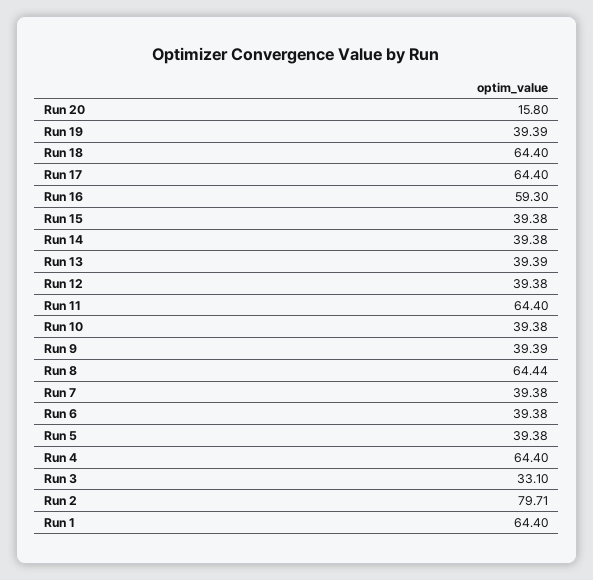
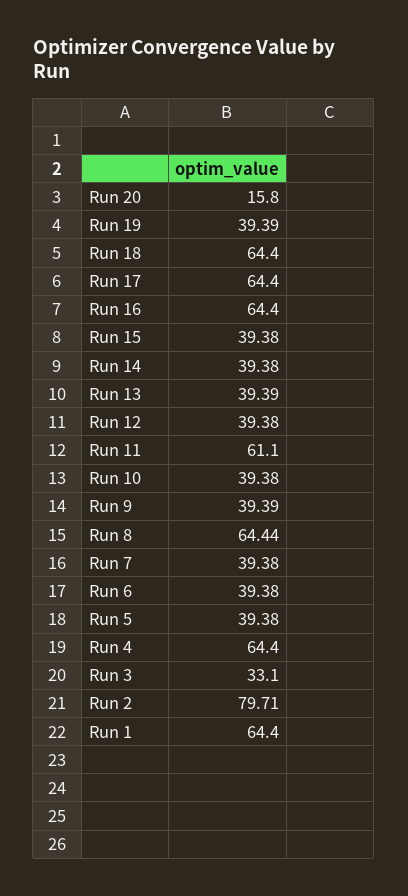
  {
    "Run 20": 15.8,
    "Run 19": 39.39,
    "Run 18": 64.4,
    "Run 17": 64.4,
-   "Run 16": 59.3,
+   "Run 16": 64.4,
    "Run 15": 39.38,
    "Run 14": 39.38,
    "Run 13": 39.39,
    "Run 12": 39.38,
-   "Run 11": 64.4,
+   "Run 11": 61.1,
    "Run 10": 39.38,
    "Run 9": 39.39,
    "Run 8": 64.44,
    "Run 7": 39.38,
    "Run 6": 39.38,
    "Run 5": 39.38,
    "Run 4": 64.4,
    "Run 3": 33.1,
    "Run 2": 79.71,
    "Run 1": 64.4
  }

